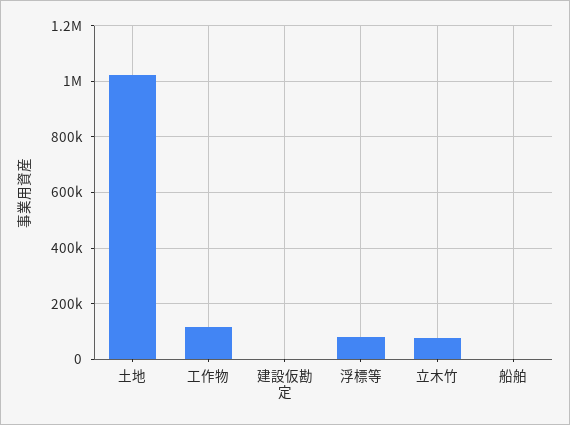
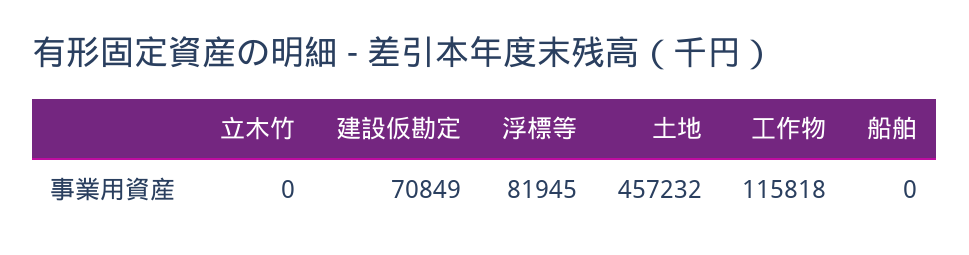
  {
-   "土地": 1025000,
+   "土地": 457232,
    "工作物": 115818,
-   "建設仮勘定": 0,
+   "建設仮勘定": 70849,
    "浮標等": 81945,
-   "立木竹": 75000,
+   "立木竹": 0,
    "船舶": 0
  }

